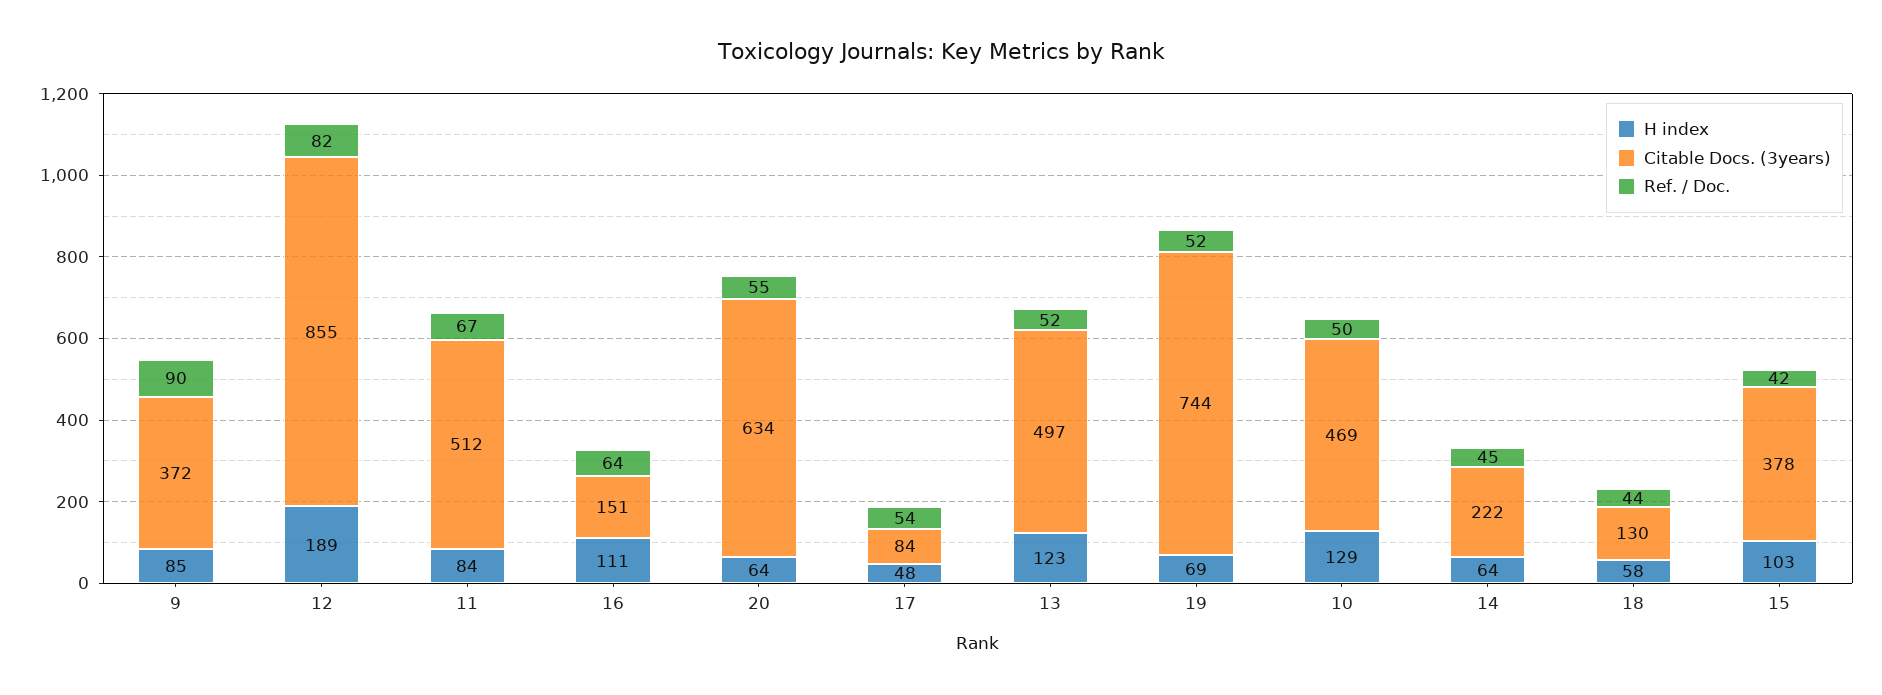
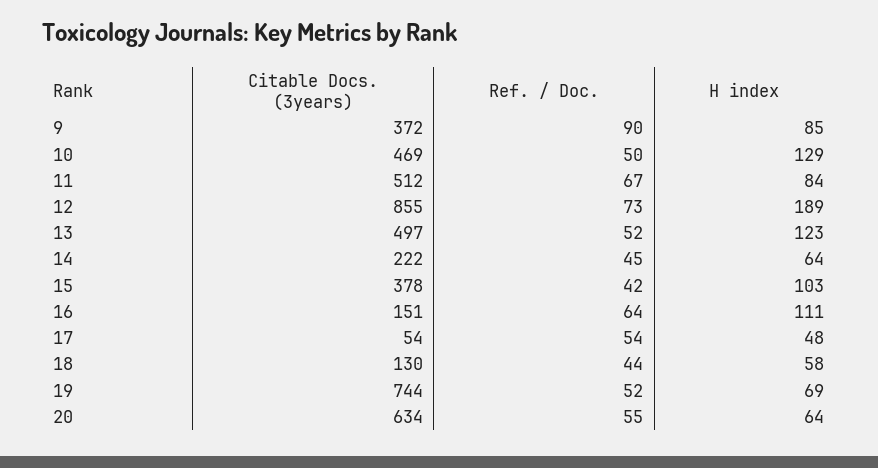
  {
    "H index": {
      "9": 85,
      "12": 189,
      "11": 84,
      "16": 111,
      "20": 64,
      "17": 48,
      "13": 123,
      "19": 69,
      "10": 129,
      "14": 64,
      "18": 58,
      "15": 103
    },
    "Citable Docs. (3years)": {
      "9": 372,
      "12": 855,
      "11": 512,
      "16": 151,
      "20": 634,
-     "17": 84,
+     "17": 54,
      "13": 497,
      "19": 744,
      "10": 469,
      "14": 222,
      "18": 130,
      "15": 378
    },
    "Ref. / Doc.": {
      "9": 90,
-     "12": 82,
+     "12": 73,
      "11": 67,
      "16": 64,
      "20": 55,
      "17": 54,
      "13": 52,
      "19": 52,
      "10": 50,
      "14": 45,
      "18": 44,
      "15": 42
    }
  }

